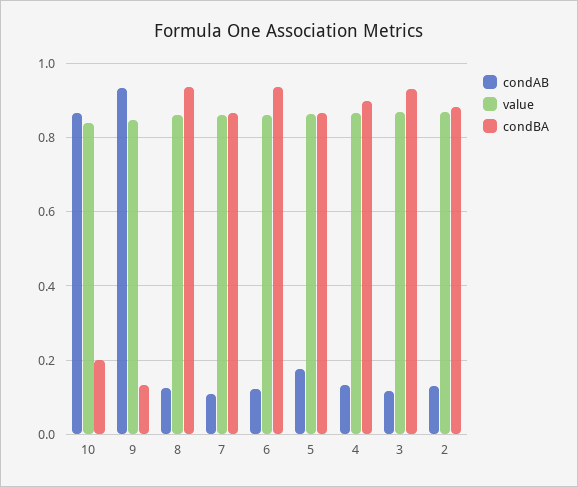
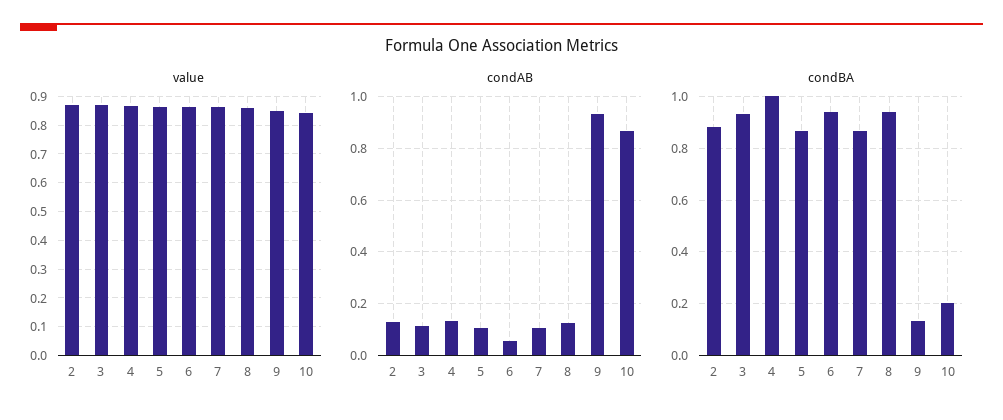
  {
    "condAB": {
      "10": 0.86,
      "9": 0.94,
      "8": 0.12,
      "7": 0.1,
-     "6": 0.12,
+     "6": 0.05,
-     "5": 0.18,
+     "5": 0.1,
      "4": 0.14,
      "3": 0.12,
      "2": 0.14
    },
    "value": {
      "10": 0.84,
      "9": 0.84,
      "8": 0.86,
      "7": 0.86,
      "6": 0.86,
      "5": 0.86,
      "4": 0.86,
      "3": 0.86,
      "2": 0.86
    },
    "condBA": {
      "10": 0.2,
      "9": 0.14,
      "8": 0.94,
      "7": 0.86,
      "6": 0.94,
      "5": 0.86,
-     "4": 0.9,
+     "4": 1,
      "3": 0.94,
      "2": 0.88
    }
  }

